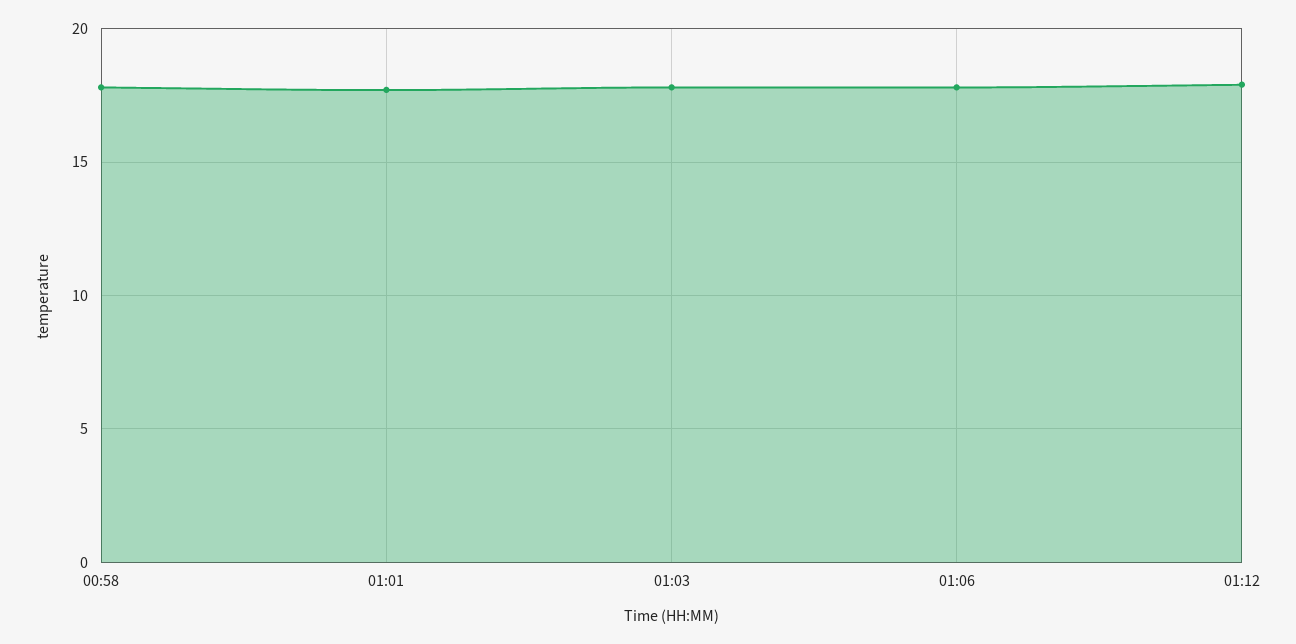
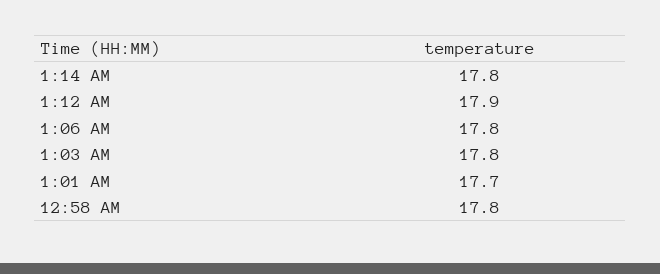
  {
    "00:58": 17.8,
    "01:01": 17.7,
    "01:03": 17.8,
    "01:06": 17.8,
-   "01:12": 17.9
+   "01:12": 17.9,
+   "1:14 AM": 17.8
  }

